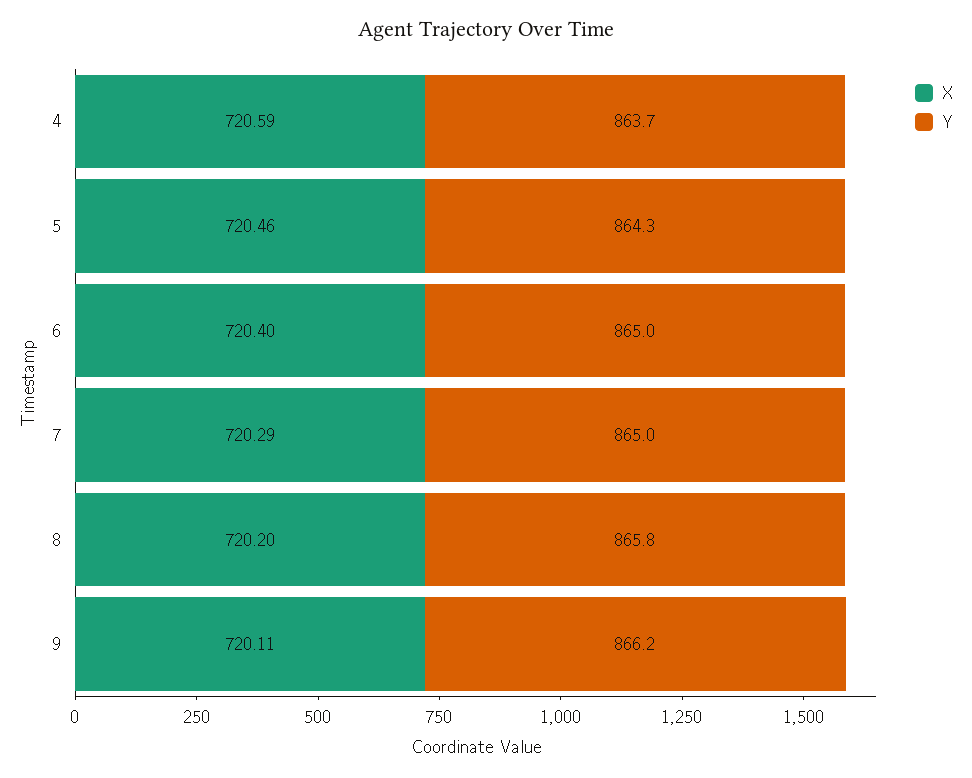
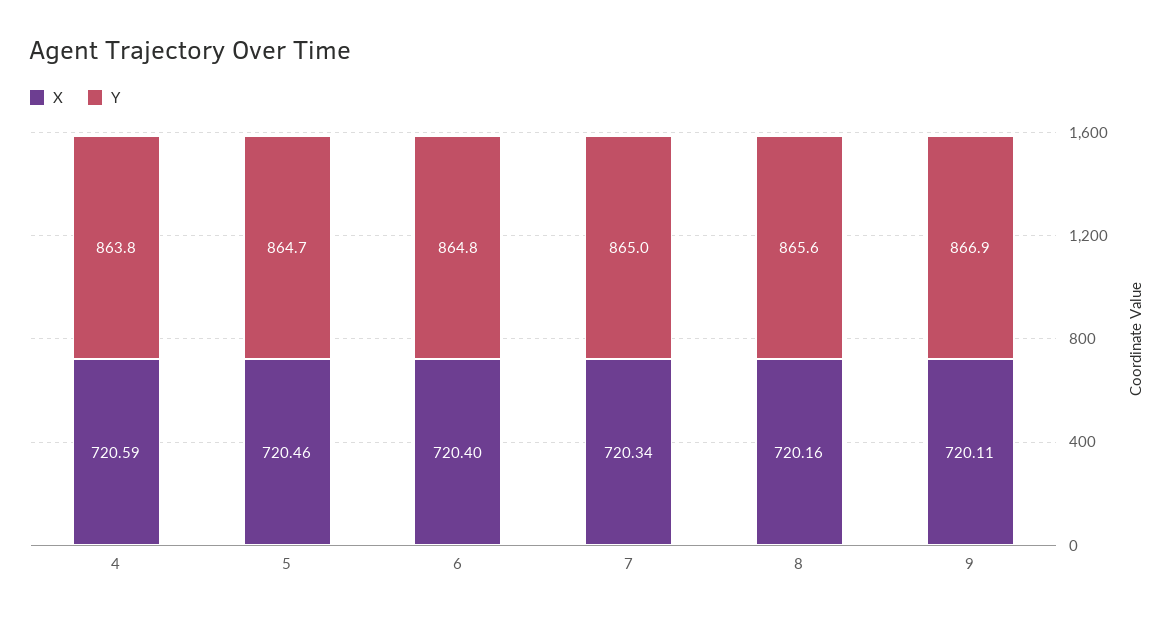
  {
    "X": {
      "4": 720.59,
      "5": 720.46,
      "6": 720.4,
-     "7": 720.29,
+     "7": 720.34,
-     "8": 720.2,
+     "8": 720.16,
      "9": 720.11
    },
    "Y": {
-     "4": 863.7,
+     "4": 863.8,
-     "5": 864.3,
+     "5": 864.7,
-     "6": 865,
+     "6": 864.8,
      "7": 865,
-     "8": 865.8,
+     "8": 865.6,
-     "9": 866.2
+     "9": 866.9
    }
  }

